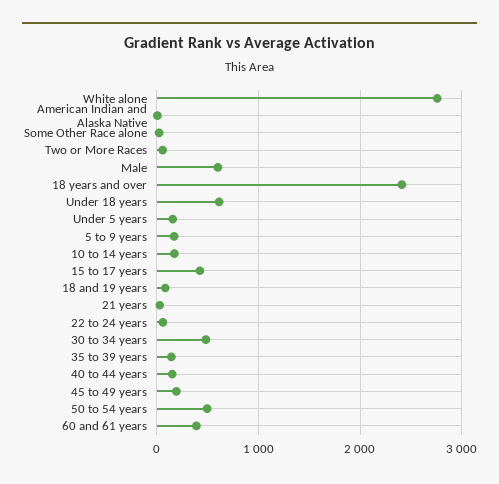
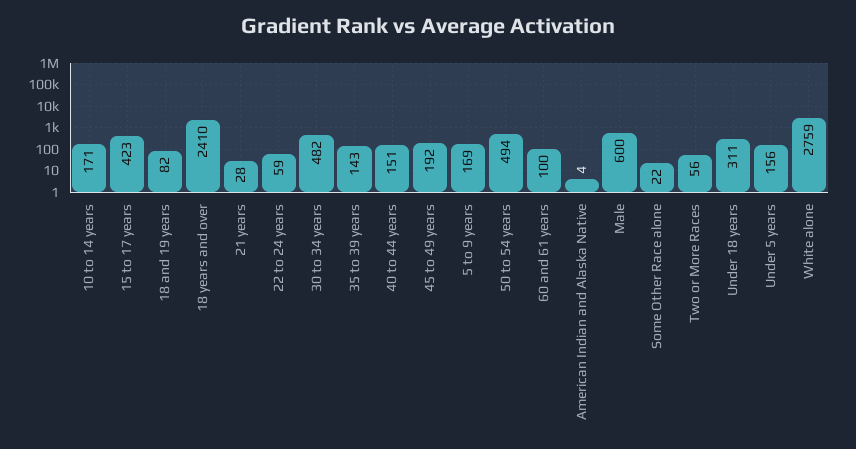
  {
    "White alone": 2759,
    "American Indian and Alaska Native": 4,
    "Some Other Race alone": 22,
    "Two or More Races": 56,
    "Male": 600,
    "18 years and over": 2410,
-   "Under 18 years": 600,
+   "Under 18 years": 311,
    "Under 5 years": 156,
    "5 to 9 years": 169,
    "10 to 14 years": 171,
    "15 to 17 years": 423,
    "18 and 19 years": 82,
    "21 years": 28,
    "22 to 24 years": 59,
    "30 to 34 years": 482,
    "35 to 39 years": 143,
    "40 to 44 years": 151,
    "45 to 49 years": 192,
    "50 to 54 years": 494,
-   "60 and 61 years": 400
+   "60 and 61 years": 100
  }

